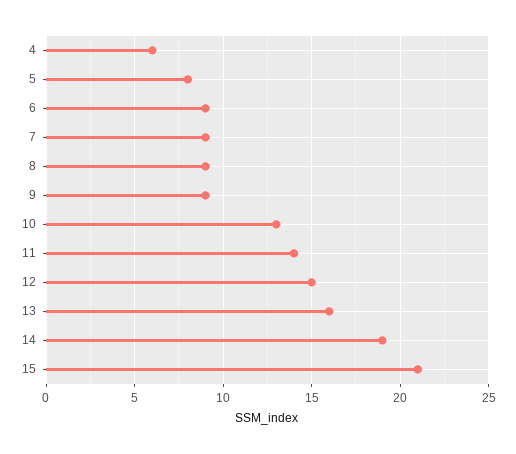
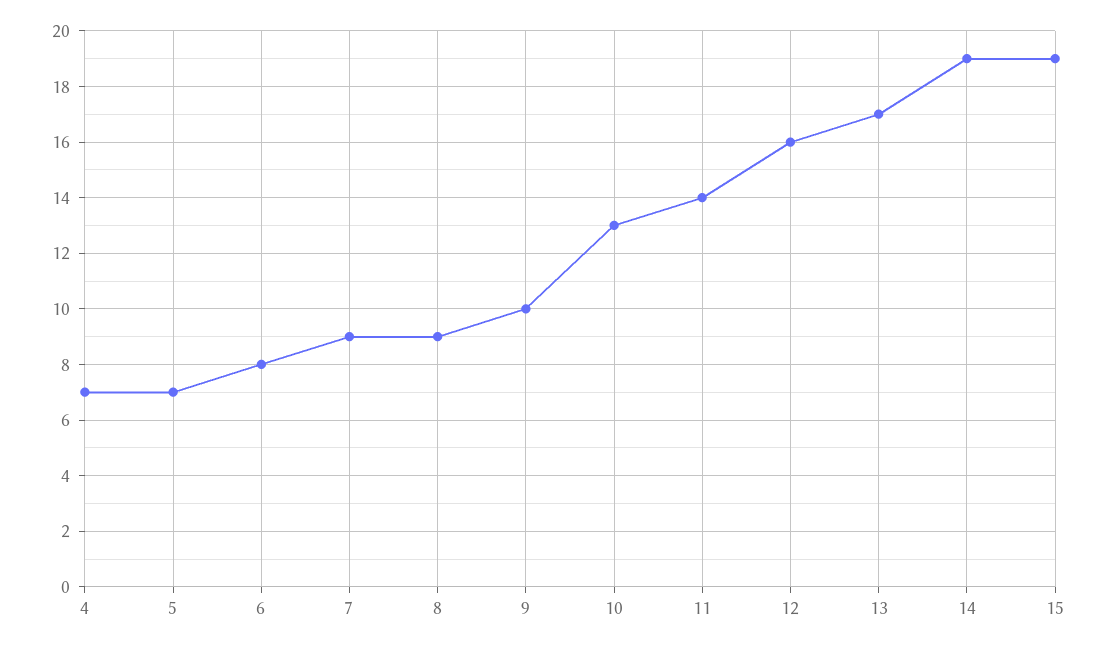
  {
-   "4": 6,
+   "4": 7,
-   "5": 8,
+   "5": 7,
-   "6": 9,
+   "6": 8,
    "7": 9,
    "8": 9,
-   "9": 9,
+   "9": 10,
    "10": 13,
    "11": 14,
-   "12": 15,
+   "12": 16,
-   "13": 16,
+   "13": 17,
    "14": 19,
-   "15": 21
+   "15": 19
  }

